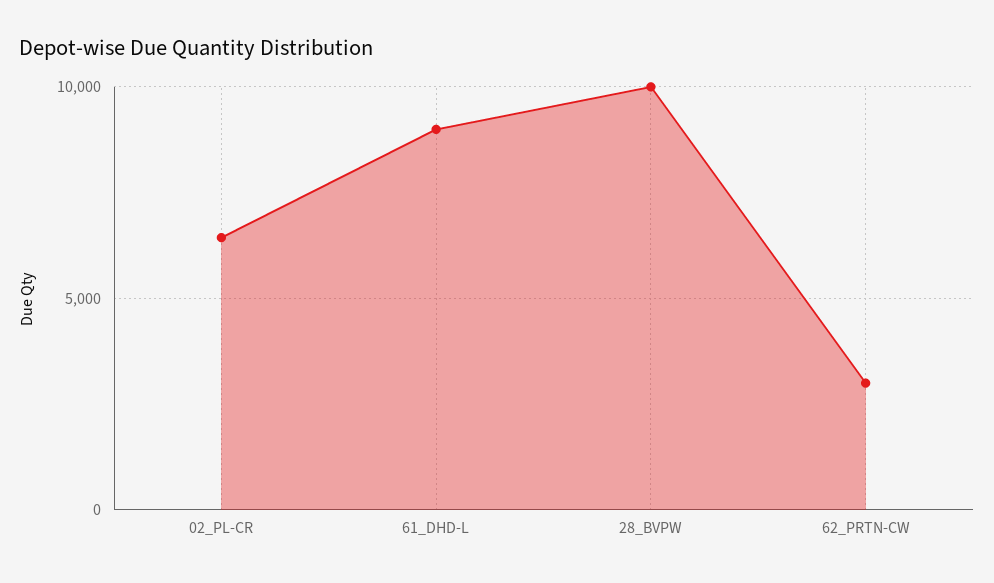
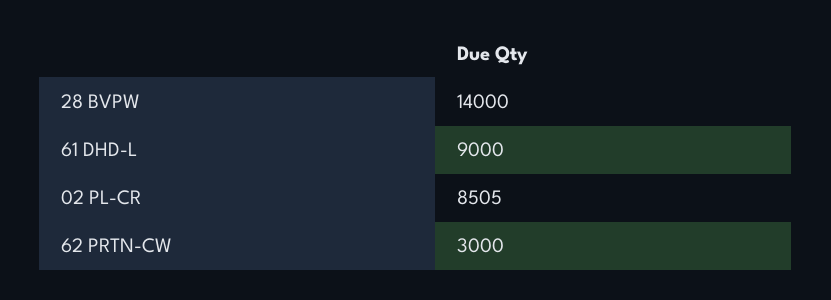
  {
-   "02_PL-CR": 6500,
+   "02_PL-CR": 8505,
    "61_DHD-L": 9000,
-   "28_BVPW": 10000,
+   "28_BVPW": 14000,
    "62_PRTN-CW": 3000
  }

